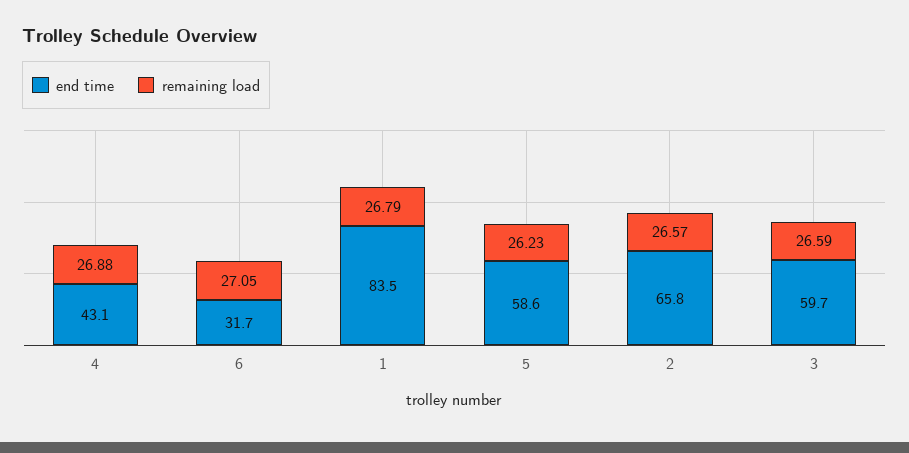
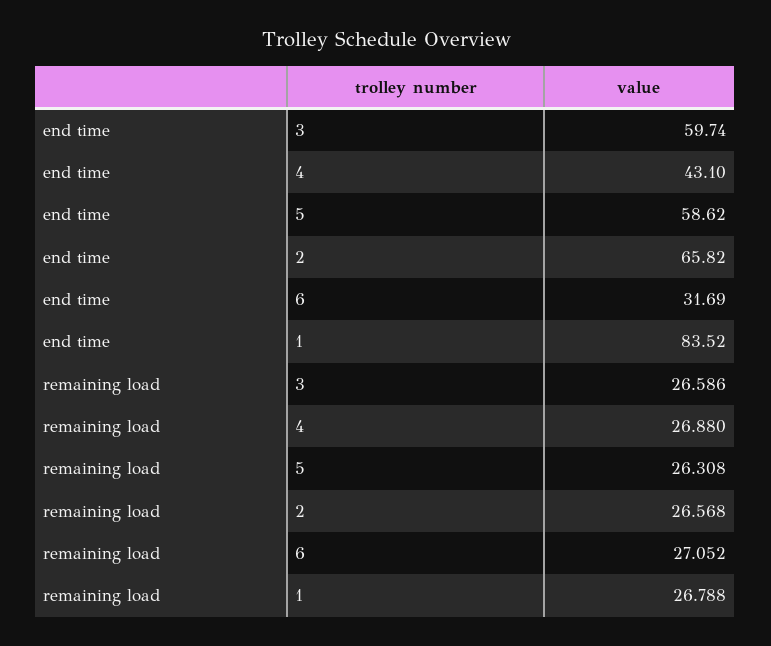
  {
    "end time": {
      "4": 43.1,
      "6": 31.69,
      "1": 83.52,
      "5": 58.62,
      "2": 65.82,
      "3": 59.74
    },
    "remaining load": {
      "4": 26.88,
      "6": 27.052,
      "1": 26.788,
-     "5": 26.23,
+     "5": 26.308,
      "2": 26.568,
      "3": 26.586
    }
  }

